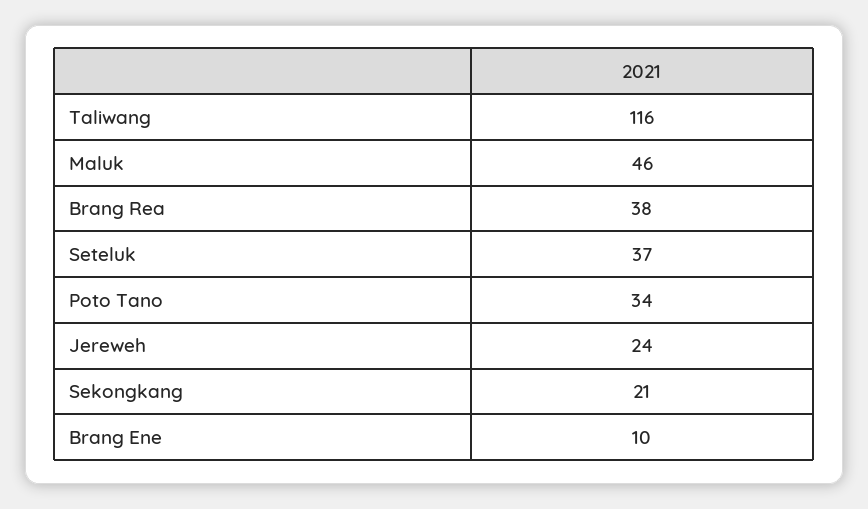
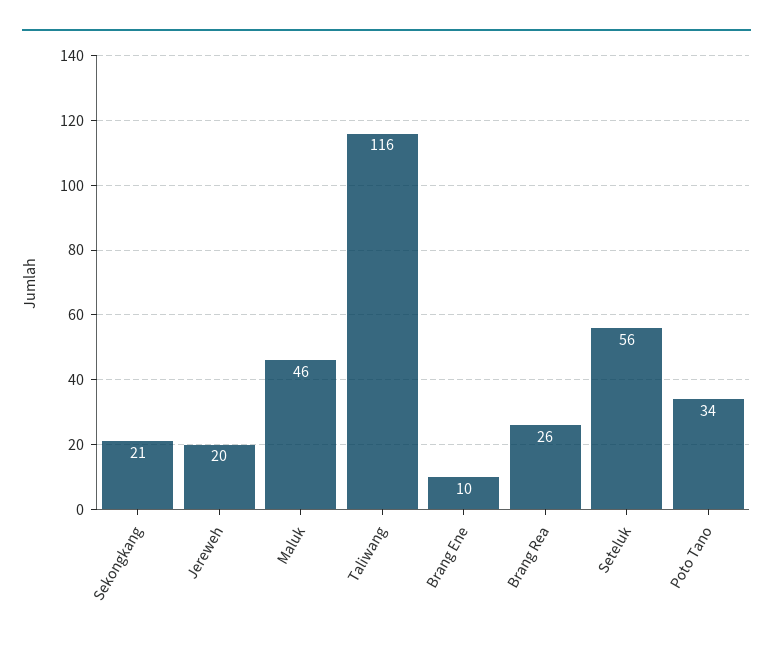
  {
    "Taliwang": 116,
    "Maluk": 46,
-   "Brang Rea": 38,
+   "Brang Rea": 26,
-   "Seteluk": 37,
+   "Seteluk": 56,
    "Poto Tano": 34,
-   "Jereweh": 24,
+   "Jereweh": 20,
    "Sekongkang": 21,
    "Brang Ene": 10
  }

